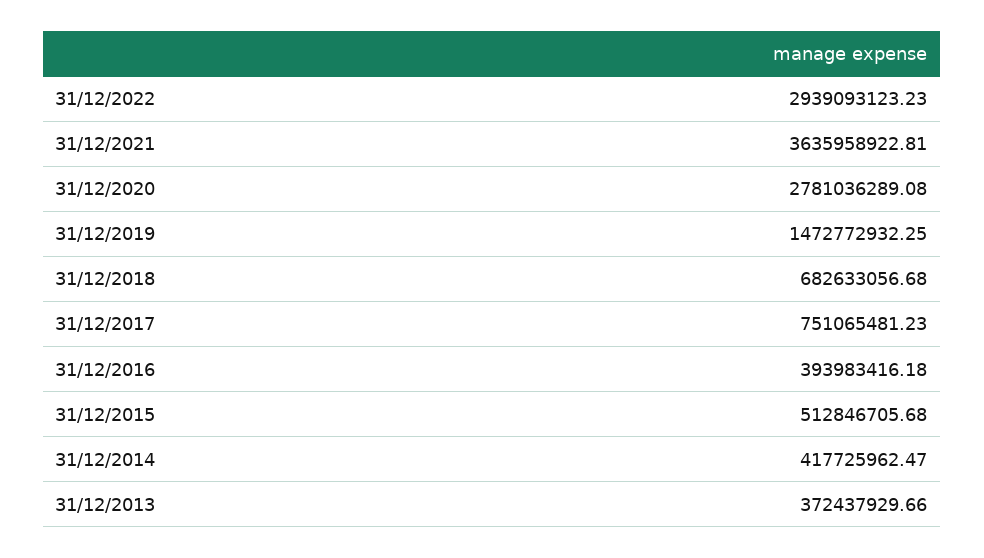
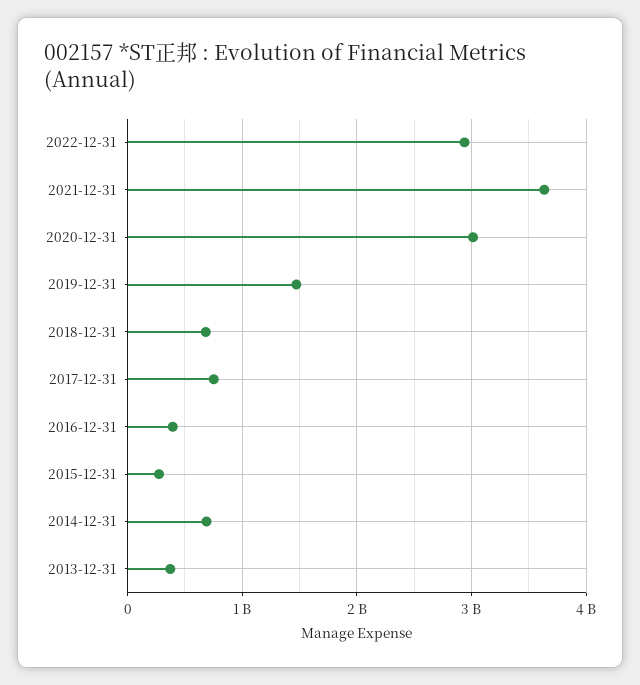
  {
    "31/12/2022": 2939093123.23,
    "31/12/2021": 3635958922.81,
-   "31/12/2020": 2781036289.08,
+   "31/12/2020": 3000000000,
    "31/12/2019": 1472772932.25,
    "31/12/2018": 682633056.68,
    "31/12/2017": 751065481.23,
    "31/12/2016": 393983416.18,
-   "31/12/2015": 512846705.68,
+   "31/12/2015": 300000000,
-   "31/12/2014": 417725962.47,
+   "31/12/2014": 700000000,
    "31/12/2013": 372437929.66
  }

